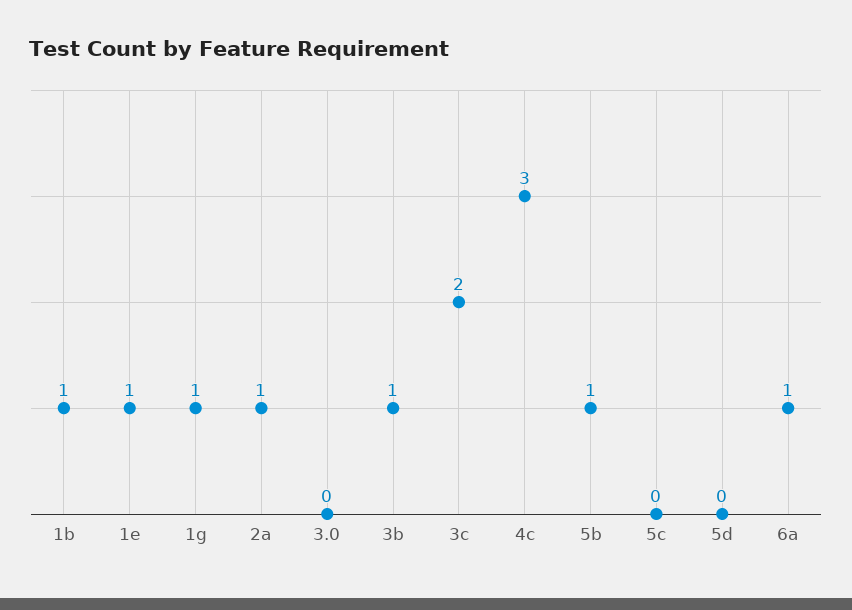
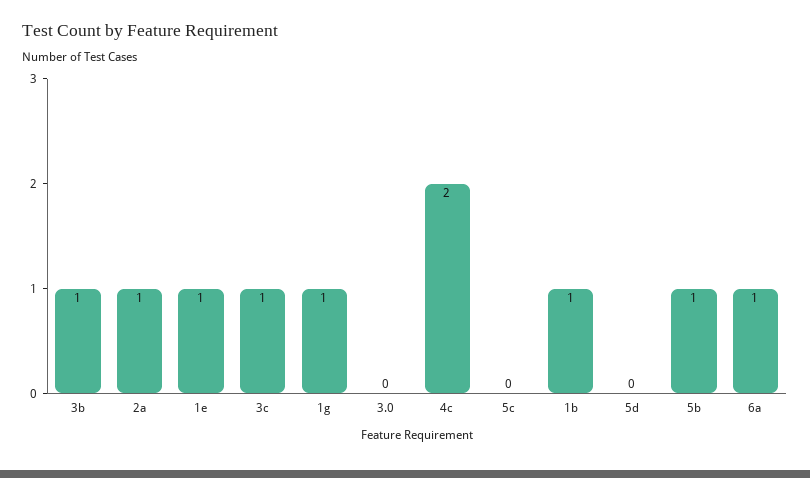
  {
    "1b": 1,
    "1e": 1,
    "1g": 1,
    "2a": 1,
    "3.0": 0,
    "3b": 1,
-   "3c": 2,
+   "3c": 1,
-   "4c": 3,
+   "4c": 2,
    "5b": 1,
    "5c": 0,
    "5d": 0,
    "6a": 1
  }

